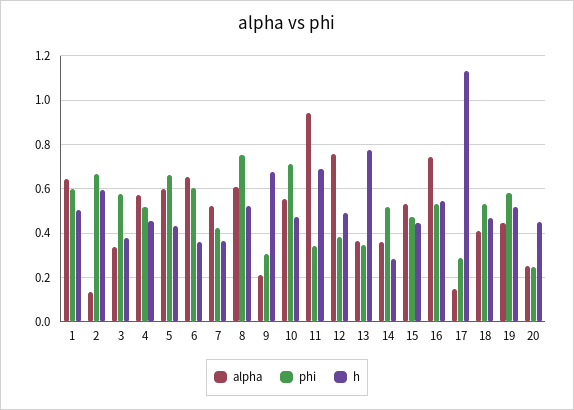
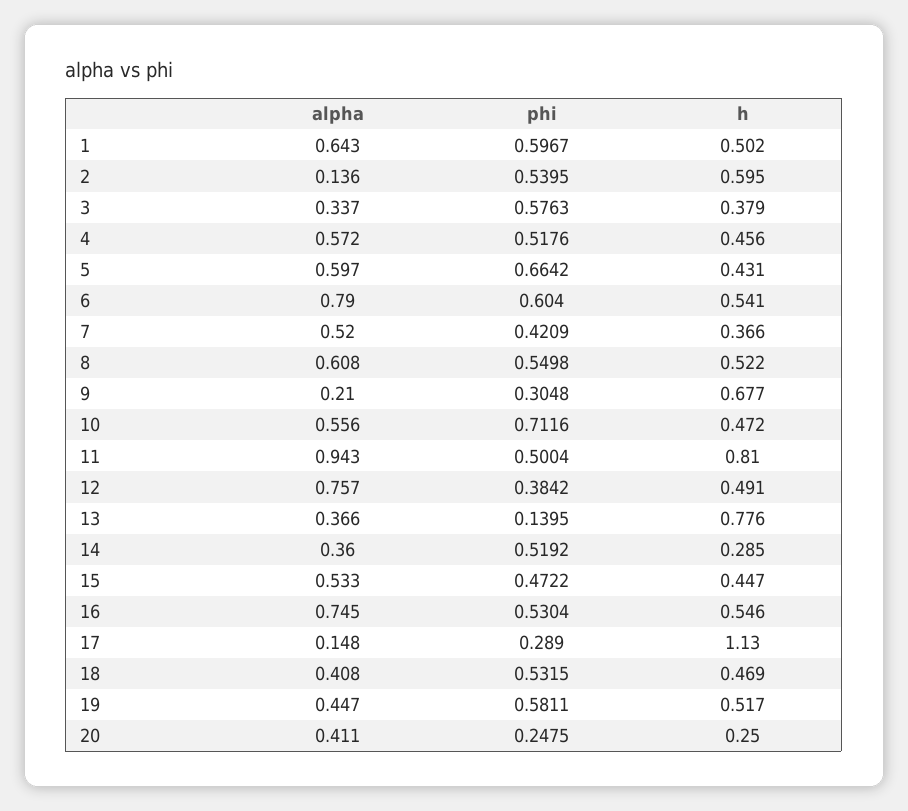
  {
    "alpha": {
      "1": 0.643,
      "2": 0.136,
      "3": 0.337,
      "4": 0.572,
      "5": 0.597,
-     "6": 0.65,
+     "6": 0.79,
      "7": 0.52,
      "8": 0.608,
      "9": 0.21,
      "10": 0.556,
      "11": 0.943,
      "12": 0.757,
      "13": 0.366,
      "14": 0.36,
      "15": 0.533,
      "16": 0.745,
      "17": 0.148,
      "18": 0.408,
      "19": 0.447,
-     "20": 0.25
+     "20": 0.411
    },
    "phi": {
      "1": 0.5967,
-     "2": 0.65,
+     "2": 0.5395,
      "3": 0.5763,
      "4": 0.5176,
      "5": 0.6642,
      "6": 0.604,
      "7": 0.4209,
-     "8": 0.75,
+     "8": 0.5498,
      "9": 0.3048,
      "10": 0.7116,
-     "11": 0.35,
+     "11": 0.5004,
      "12": 0.3842,
-     "13": 0.35,
+     "13": 0.1395,
      "14": 0.5192,
      "15": 0.4722,
      "16": 0.5304,
      "17": 0.289,
      "18": 0.5315,
      "19": 0.5811,
      "20": 0.2475
    },
    "h": {
      "1": 0.502,
      "2": 0.595,
      "3": 0.379,
      "4": 0.456,
      "5": 0.431,
-     "6": 0.35,
+     "6": 0.541,
      "7": 0.366,
      "8": 0.522,
      "9": 0.677,
      "10": 0.472,
-     "11": 0.7,
+     "11": 0.81,
      "12": 0.491,
      "13": 0.776,
      "14": 0.285,
      "15": 0.447,
      "16": 0.546,
      "17": 1.13,
      "18": 0.469,
      "19": 0.517,
-     "20": 0.45
+     "20": 0.25
    }
  }

